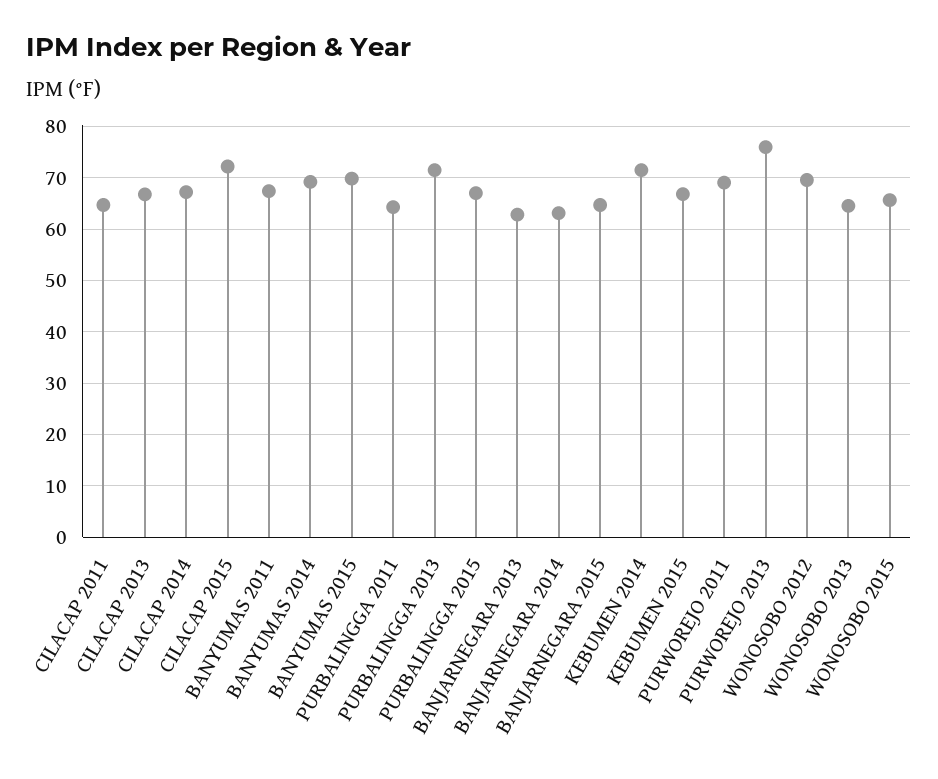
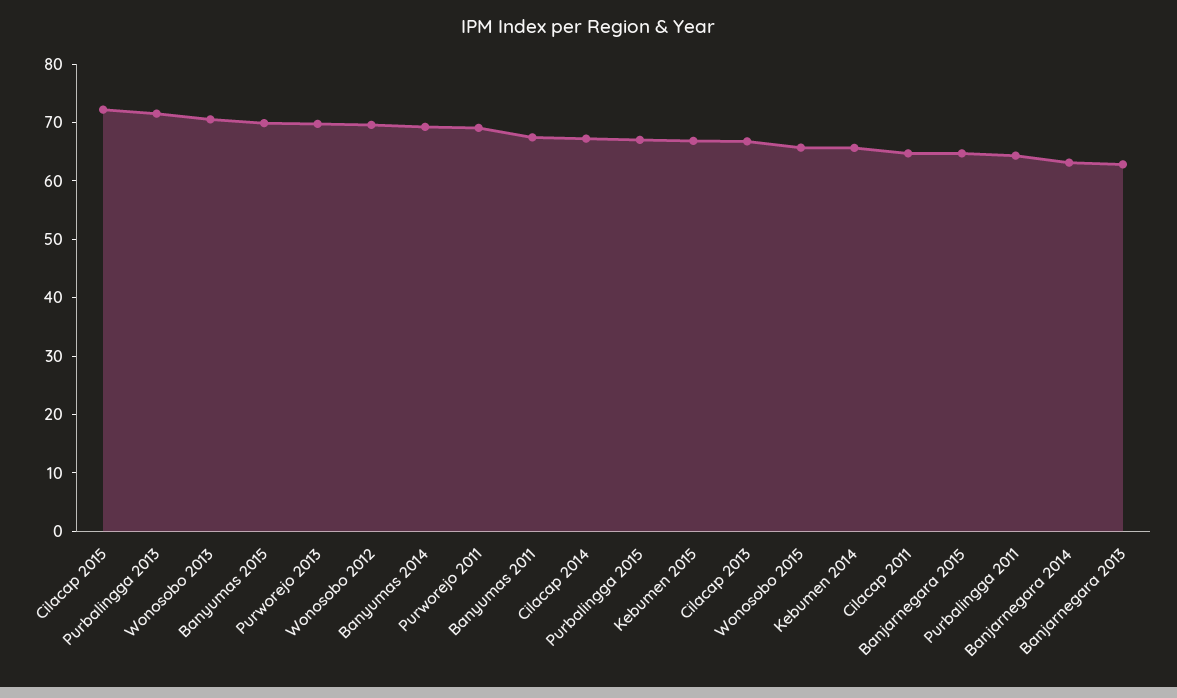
  {
    "CILACAP 2011": 64,
    "CILACAP 2013": 66,
    "CILACAP 2014": 68,
    "CILACAP 2015": 72,
    "BANYUMAS 2011": 68,
    "BANYUMAS 2014": 70,
    "BANYUMAS 2015": 70,
    "PURBALINGGA 2011": 64,
    "PURBALINGGA 2013": 72,
    "PURBALINGGA 2015": 68,
    "BANJARNEGARA 2013": 62,
    "BANJARNEGARA 2014": 64,
    "BANJARNEGARA 2015": 64,
-   "KEBUMEN 2014": 72,
+   "KEBUMEN 2014": 66,
    "KEBUMEN 2015": 66,
    "PURWOREJO 2011": 70,
-   "PURWOREJO 2013": 76,
+   "PURWOREJO 2013": 70,
    "WONOSOBO 2012": 70,
-   "WONOSOBO 2013": 64,
+   "WONOSOBO 2013": 70,
    "WONOSOBO 2015": 66
  }

